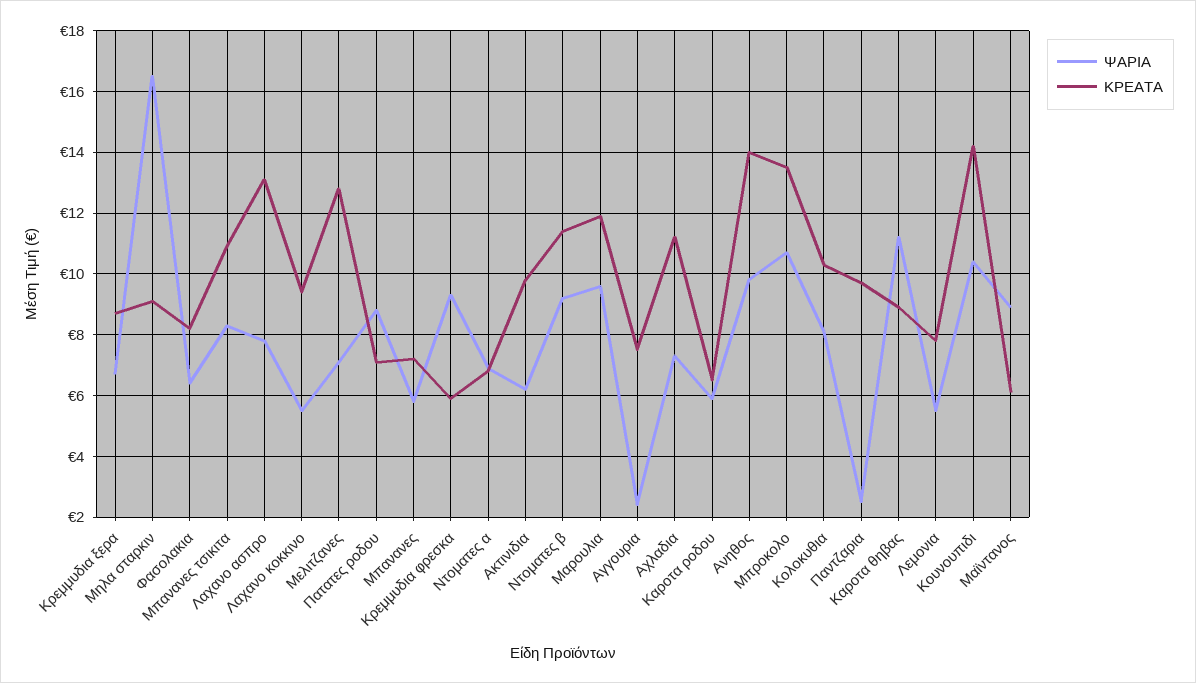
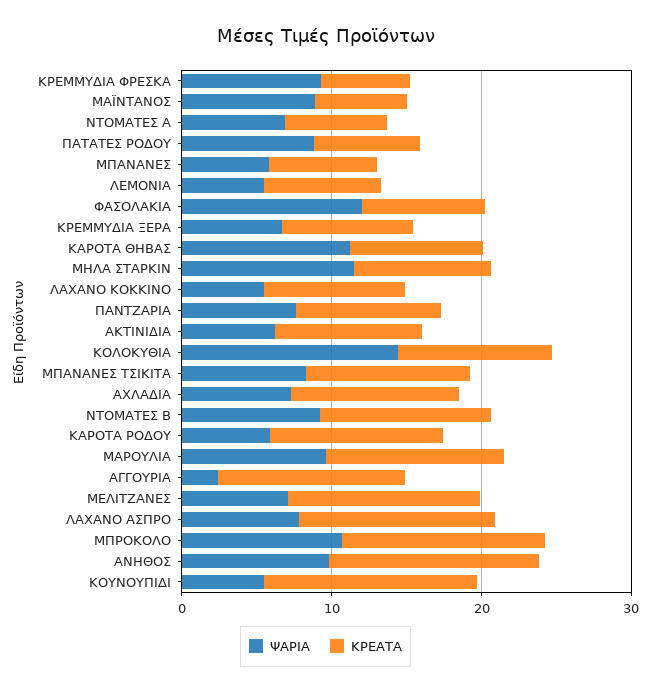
  {
    "ΨΑΡΙΑ": {
      "Κρεμμυδια ξερα": 6.5,
-     "Μηλα σταρκιν": 16.5,
+     "Μηλα σταρκιν": 12,
-     "Φασολακια": 6.5,
+     "Φασολακια": 12,
      "Μπανανες τσικιτα": 8.5,
      "Λαχανο ασπρο": 8,
      "Λαχανο κοκκινο": 5.5,
      "Μελιτζανες": 7,
      "Πατατες ροδου": 9,
      "Μπανανες": 6,
      "Κρεμμυδια φρεσκα": 9.5,
      "Ντοματες α": 7,
      "Ακτινιδια": 6,
      "Ντοματες β": 9,
      "Μαρουλια": 9.5,
      "Αγγουρια": 2.5,
      "Αχλαδια": 7.5,
      "Καροτα ροδου": 6,
      "Ανηθος": 10,
      "Μπροκολο": 10.5,
-     "Κολοκυθια": 8,
+     "Κολοκυθια": 14,
-     "Παντζαρια": 2.5,
+     "Παντζαρια": 8,
      "Καροτα θηβας": 11,
      "Λεμονια": 5.5,
-     "Κουνουπιδι": 10.5,
+     "Κουνουπιδι": 6,
      "Μαϊντανος": 9
    },
    "ΚΡΕΑΤΑ": {
      "Κρεμμυδια ξερα": 8.5,
      "Μηλα σταρκιν": 9,
      "Φασολακια": 8,
      "Μπανανες τσικιτα": 11,
      "Λαχανο ασπρο": 13,
      "Λαχανο κοκκινο": 9.5,
      "Μελιτζανες": 13,
      "Πατατες ροδου": 7,
      "Μπανανες": 7,
      "Κρεμμυδια φρεσκα": 6,
      "Ντοματες α": 7,
      "Ακτινιδια": 10,
      "Ντοματες β": 11.5,
      "Μαρουλια": 12,
-     "Αγγουρια": 7.5,
+     "Αγγουρια": 12,
      "Αχλαδια": 11,
-     "Καροτα ροδου": 6.5,
+     "Καροτα ροδου": 12,
      "Ανηθος": 14,
      "Μπροκολο": 13.5,
      "Κολοκυθια": 10.5,
      "Παντζαρια": 9.5,
      "Καροτα θηβας": 9,
      "Λεμονια": 8,
      "Κουνουπιδι": 14,
      "Μαϊντανος": 6
    }
  }

